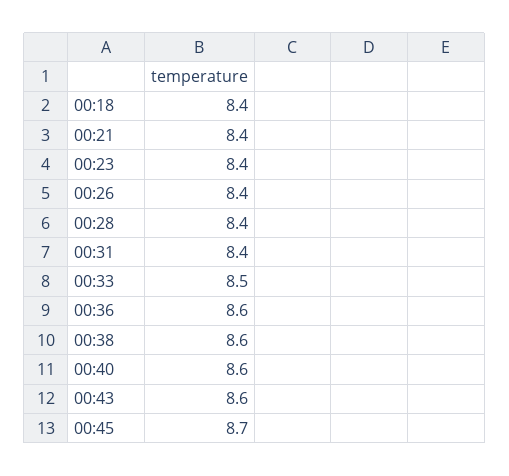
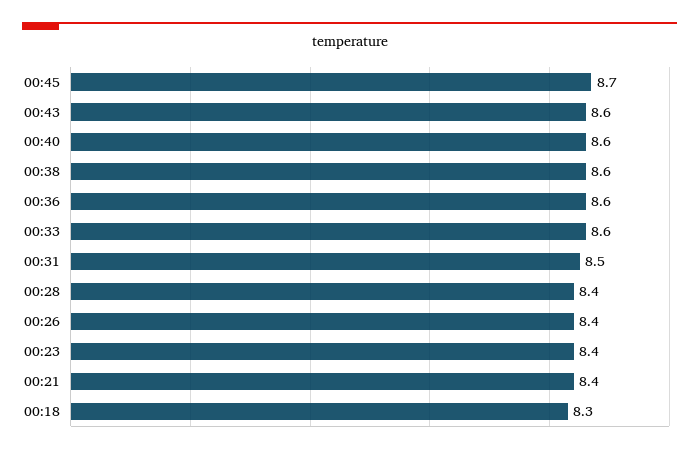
  {
-   "00:18": 8.4,
+   "00:18": 8.3,
    "00:21": 8.4,
    "00:23": 8.4,
    "00:26": 8.4,
    "00:28": 8.4,
-   "00:31": 8.4,
+   "00:31": 8.5,
-   "00:33": 8.5,
+   "00:33": 8.6,
    "00:36": 8.6,
    "00:38": 8.6,
    "00:40": 8.6,
    "00:43": 8.6,
    "00:45": 8.7
  }

